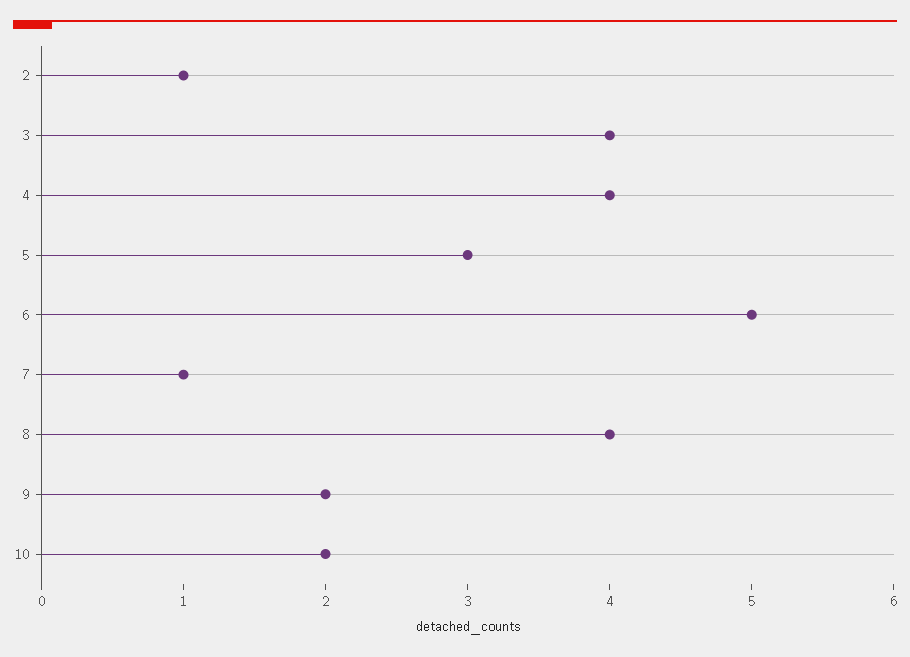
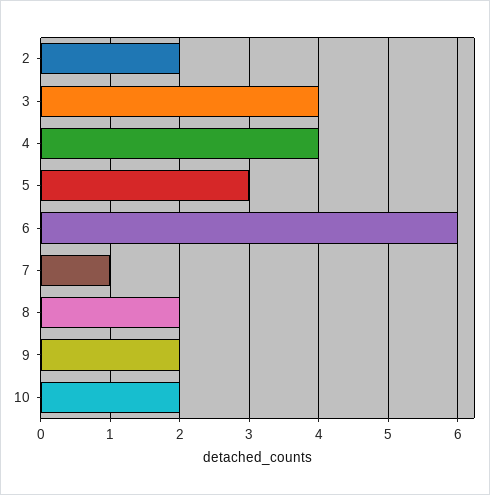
  {
-   "2": 1,
+   "2": 2,
    "3": 4,
    "4": 4,
    "5": 3,
-   "6": 5,
+   "6": 6,
    "7": 1,
-   "8": 4,
+   "8": 2,
    "9": 2,
    "10": 2
  }

